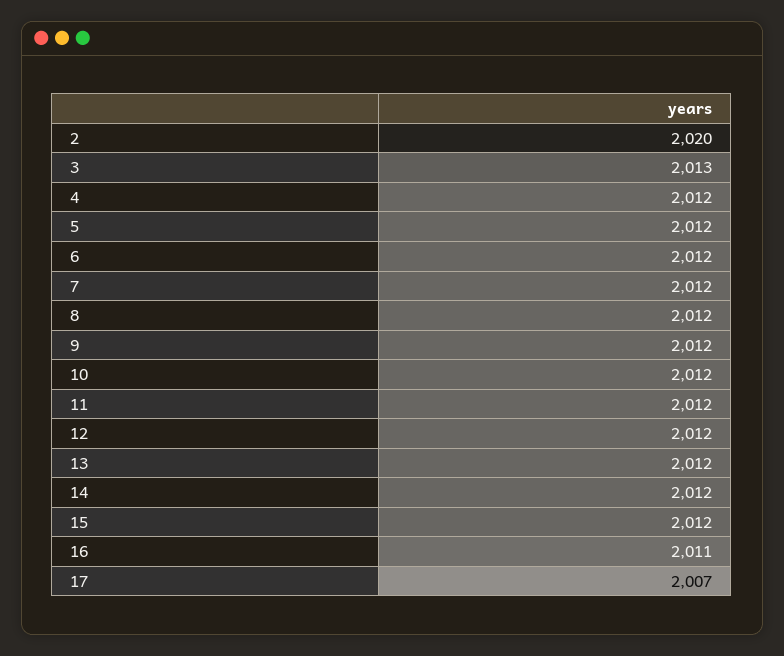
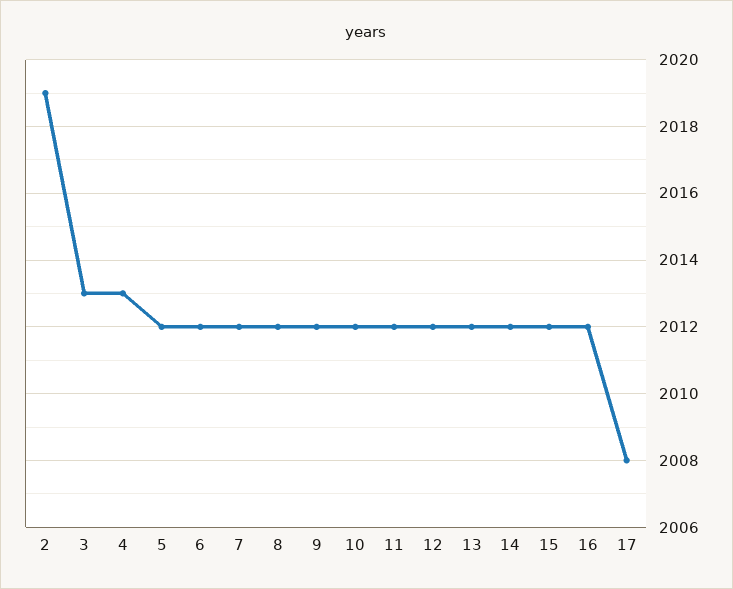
  {
-   "2": 2020,
+   "2": 2019,
    "3": 2013,
-   "4": 2012,
+   "4": 2013,
    "5": 2012,
    "6": 2012,
    "7": 2012,
    "8": 2012,
    "9": 2012,
    "10": 2012,
    "11": 2012,
    "12": 2012,
    "13": 2012,
    "14": 2012,
    "15": 2012,
-   "16": 2011,
+   "16": 2012,
-   "17": 2007
+   "17": 2008
  }

